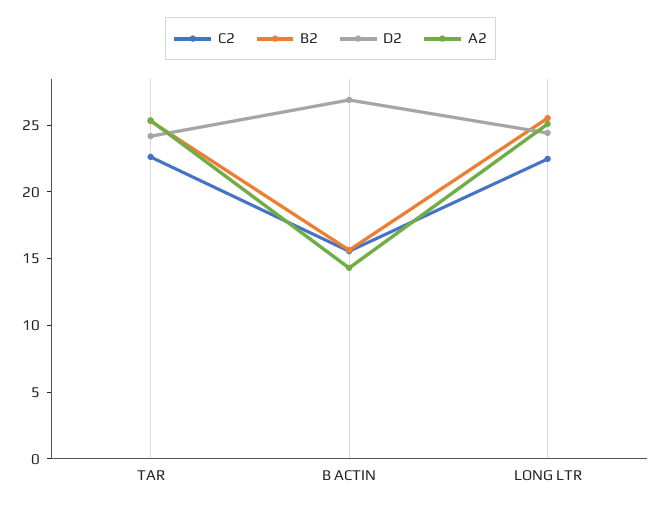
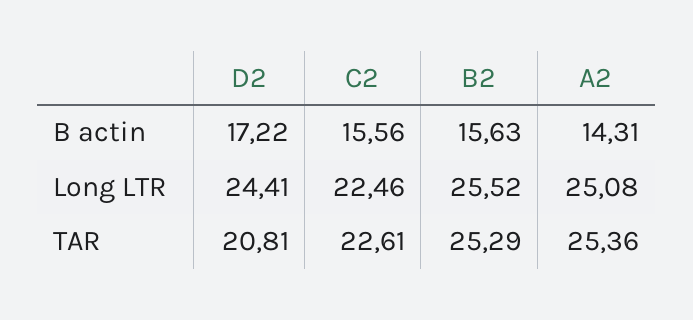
  {
    "C2": {
      "TAR": 22.61,
      "B ACTIN": 15.56,
      "LONG LTR": 22.46
    },
    "B2": {
      "TAR": 25.29,
      "B ACTIN": 15.63,
      "LONG LTR": 25.52
    },
    "D2": {
-     "TAR": 24,
+     "TAR": 20.81,
-     "B ACTIN": 27,
+     "B ACTIN": 17.22,
      "LONG LTR": 24.41
    },
    "A2": {
      "TAR": 25.36,
      "B ACTIN": 14.31,
      "LONG LTR": 25.08
    }
  }

